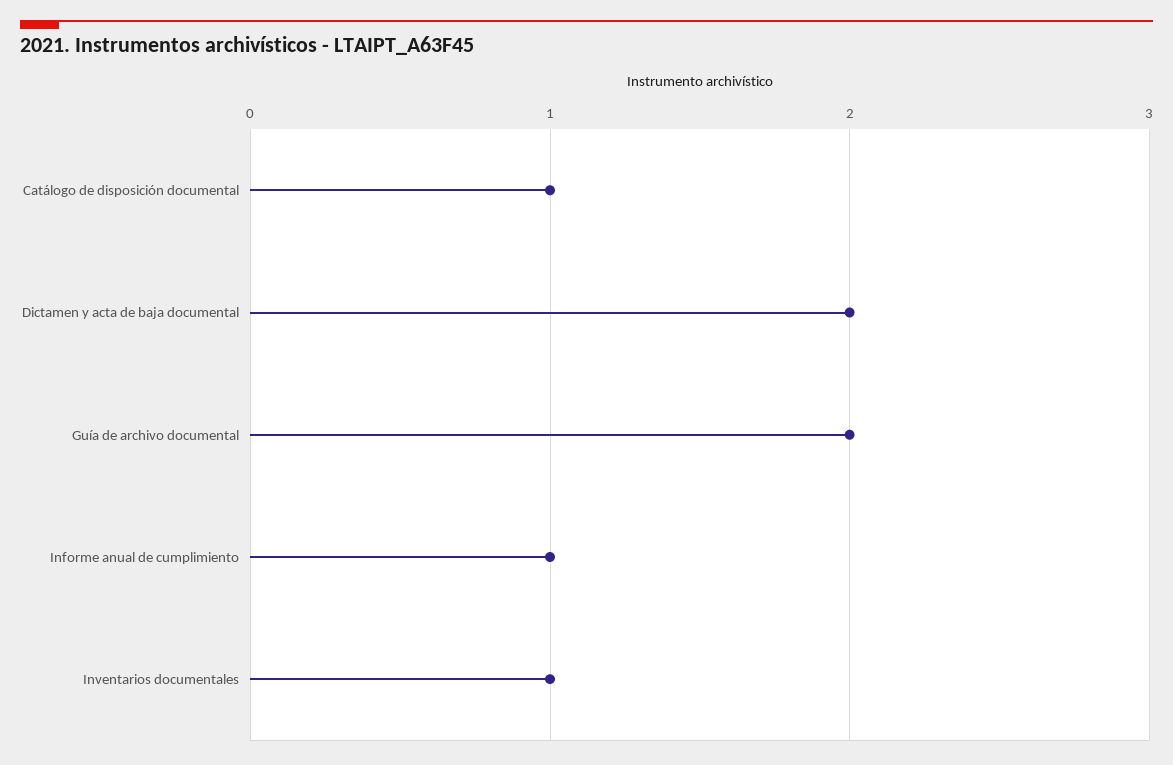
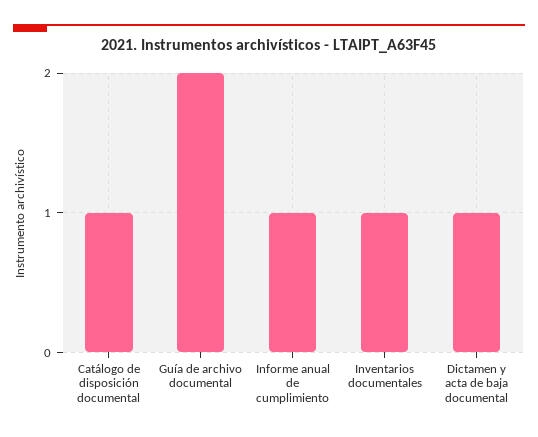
  {
    "Catálogo de disposición documental": 1,
-   "Dictamen y acta de baja documental": 2,
+   "Dictamen y acta de baja documental": 1,
    "Guía de archivo documental": 2,
    "Informe anual de cumplimiento": 1,
    "Inventarios documentales": 1
  }

